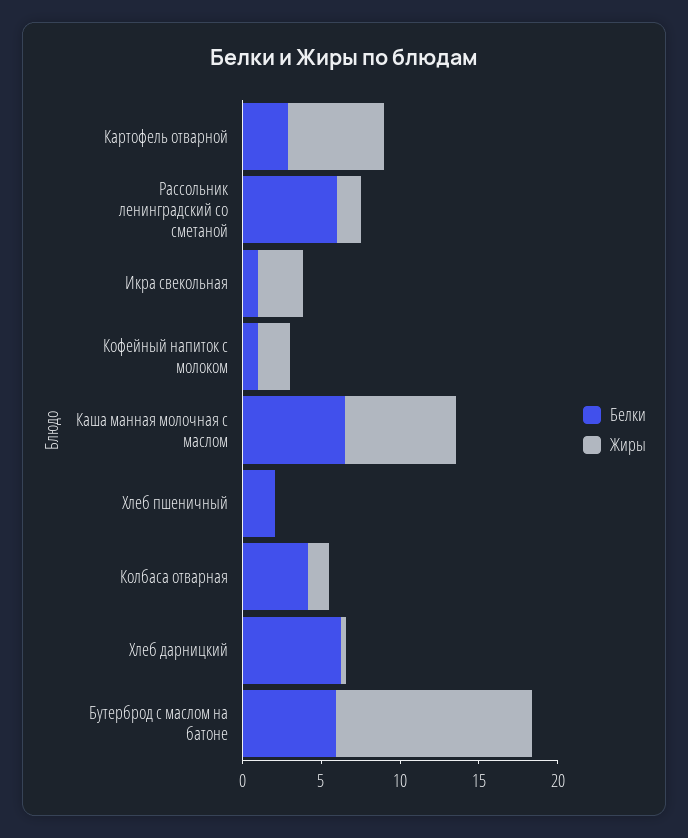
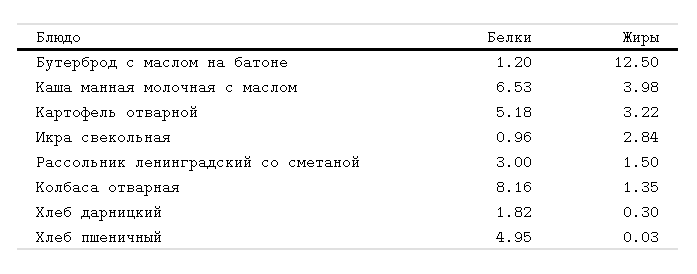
  {
    "Белки": {
-     "Картофель отварной": 3,
+     "Картофель отварной": 5.18,
-     "Рассольник ленинградский со сметаной": 6,
+     "Рассольник ленинградский со сметаной": 3,
      "Икра свекольная": 0.96,
-     "Кофейный напиток с молоком": 1,
      "Каша манная молочная с маслом": 6.53,
-     "Хлеб пшеничный": 2,
+     "Хлеб пшеничный": 4.95,
-     "Колбаса отварная": 4,
+     "Колбаса отварная": 8.16,
-     "Хлеб дарницкий": 6,
+     "Хлеб дарницкий": 1.82,
-     "Бутерброд с маслом на батоне": 6
+     "Бутерброд с маслом на батоне": 1.2
    },
    "Жиры": {
-     "Картофель отварной": 6,
+     "Картофель отварной": 3.22,
      "Рассольник ленинградский со сметаной": 1.5,
      "Икра свекольная": 2.84,
-     "Кофейный напиток с молоком": 2,
-     "Каша манная молочная с маслом": 7,
+     "Каша манная молочная с маслом": 3.98,
      "Хлеб пшеничный": 0.03,
      "Колбаса отварная": 1.35,
      "Хлеб дарницкий": 0.3,
      "Бутерброд с маслом на батоне": 12.5
    }
  }

